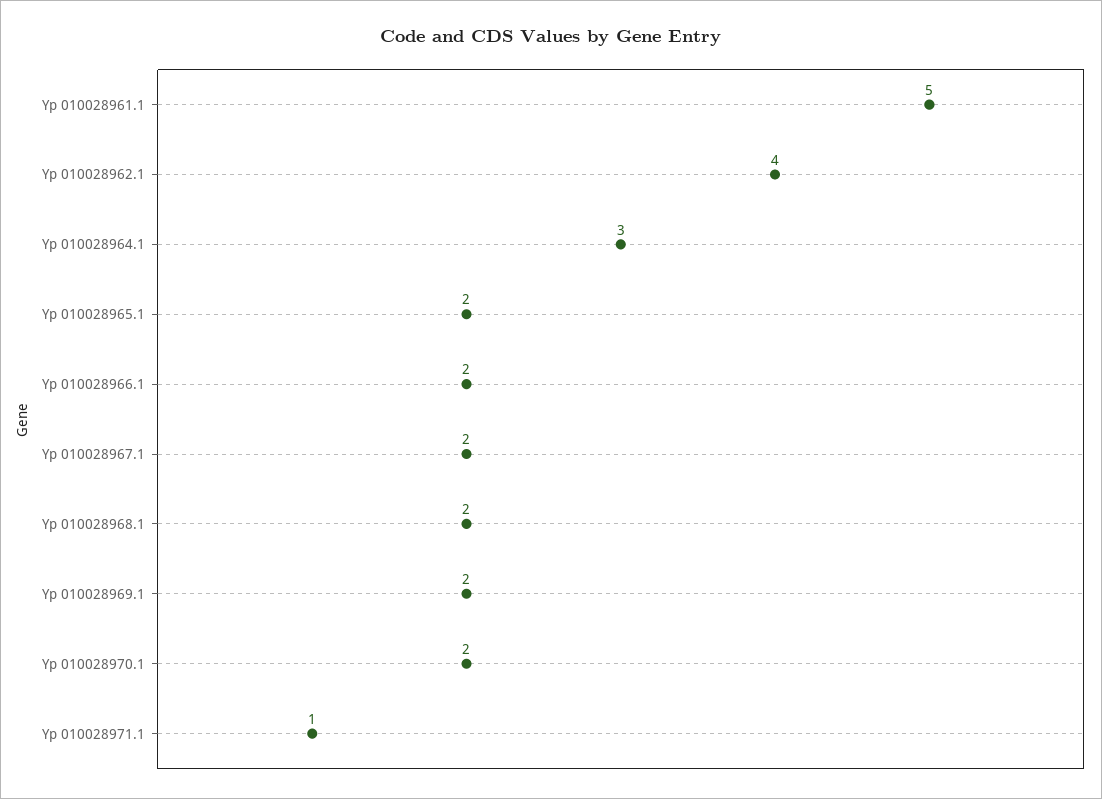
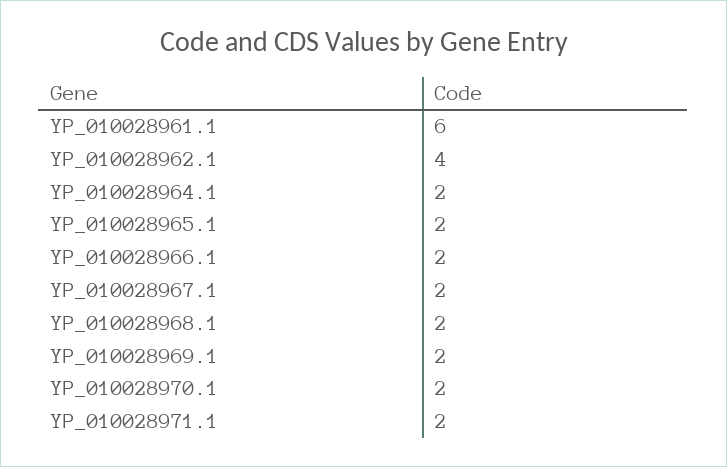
  {
-   "Yp 010028961.1": 5,
+   "Yp 010028961.1": 6,
    "Yp 010028962.1": 4,
-   "Yp 010028964.1": 3,
+   "Yp 010028964.1": 2,
    "Yp 010028965.1": 2,
    "Yp 010028966.1": 2,
    "Yp 010028967.1": 2,
    "Yp 010028968.1": 2,
    "Yp 010028969.1": 2,
    "Yp 010028970.1": 2,
-   "Yp 010028971.1": 1
+   "Yp 010028971.1": 2
  }

